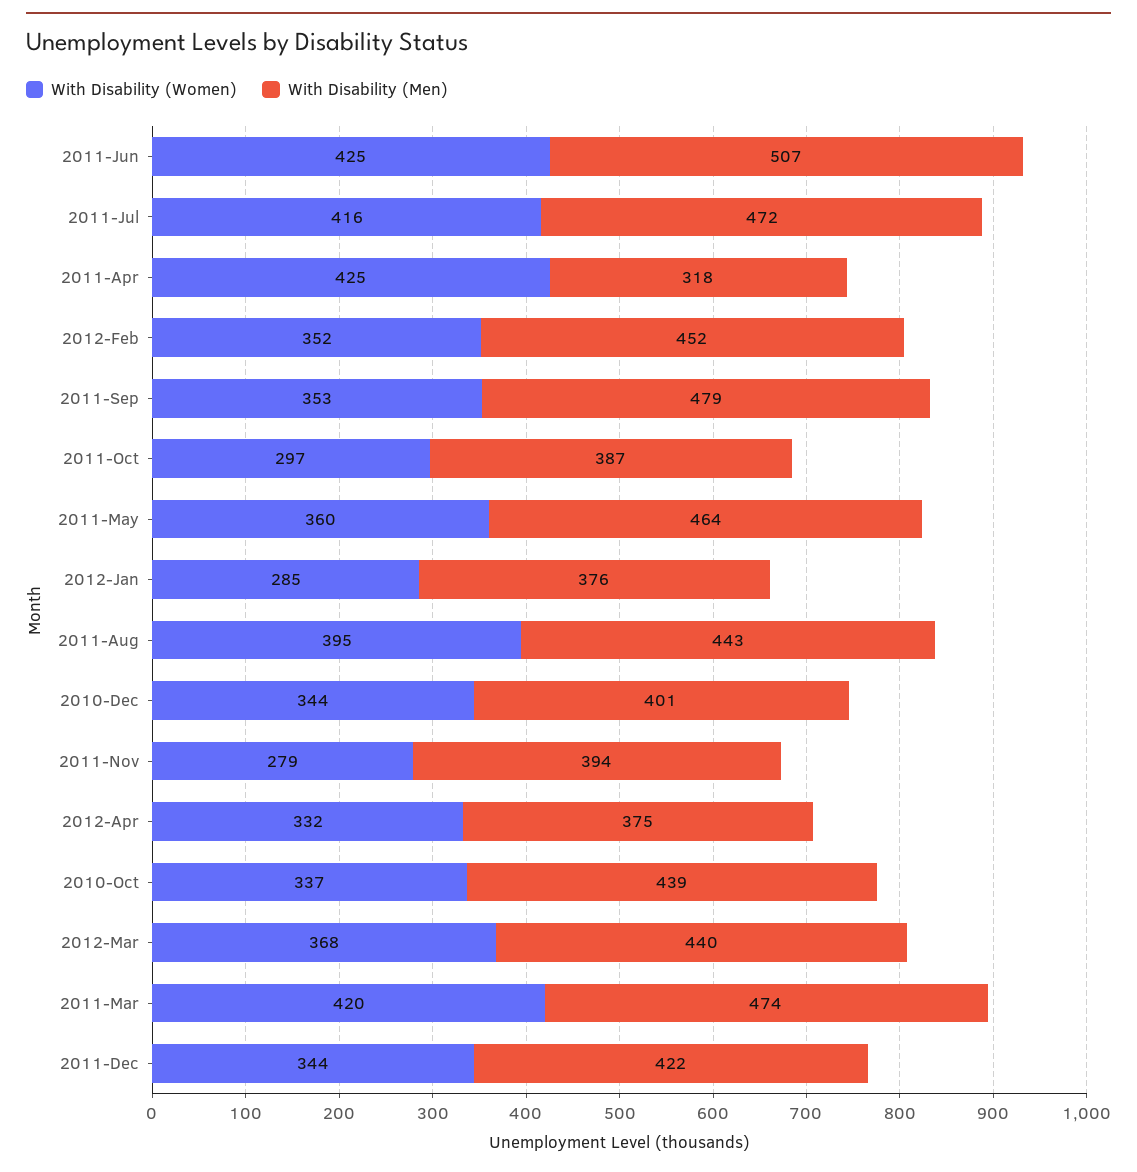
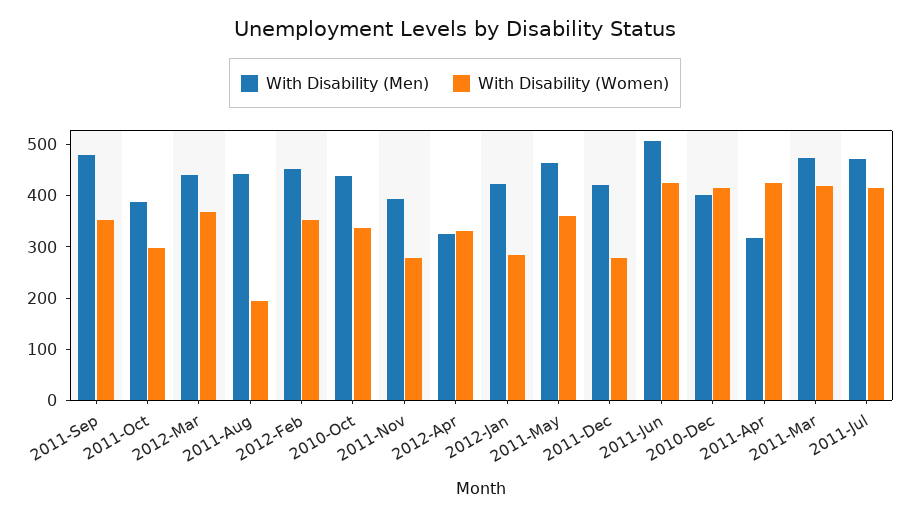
  {
    "With Disability (Women)": {
      "2011-Jun": 425,
      "2011-Jul": 416,
      "2011-Apr": 425,
      "2012-Feb": 352,
      "2011-Sep": 353,
      "2011-Oct": 297,
      "2011-May": 360,
      "2012-Jan": 285,
-     "2011-Aug": 395,
+     "2011-Aug": 200,
-     "2010-Dec": 344,
+     "2010-Dec": 420,
      "2011-Nov": 279,
      "2012-Apr": 332,
      "2010-Oct": 337,
      "2012-Mar": 368,
      "2011-Mar": 420,
-     "2011-Dec": 344
+     "2011-Dec": 280
    },
    "With Disability (Men)": {
      "2011-Jun": 507,
      "2011-Jul": 472,
      "2011-Apr": 318,
      "2012-Feb": 452,
      "2011-Sep": 479,
      "2011-Oct": 387,
      "2011-May": 464,
-     "2012-Jan": 376,
+     "2012-Jan": 420,
      "2011-Aug": 443,
      "2010-Dec": 401,
      "2011-Nov": 394,
-     "2012-Apr": 375,
+     "2012-Apr": 320,
      "2010-Oct": 439,
      "2012-Mar": 440,
      "2011-Mar": 474,
      "2011-Dec": 422
    }
  }

